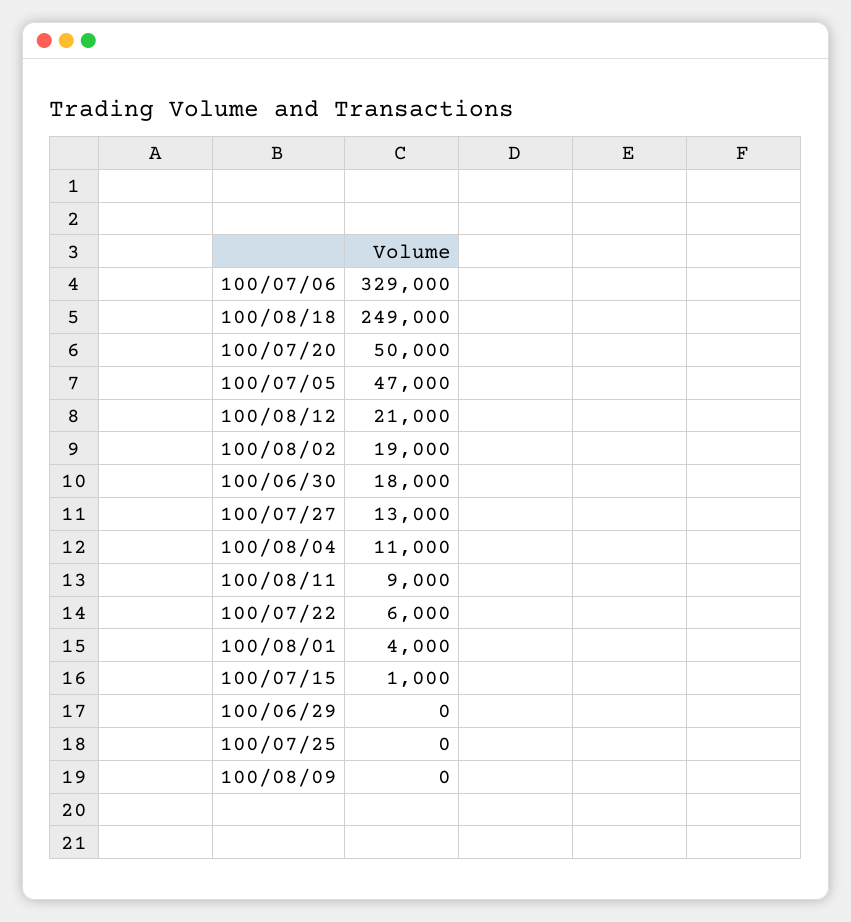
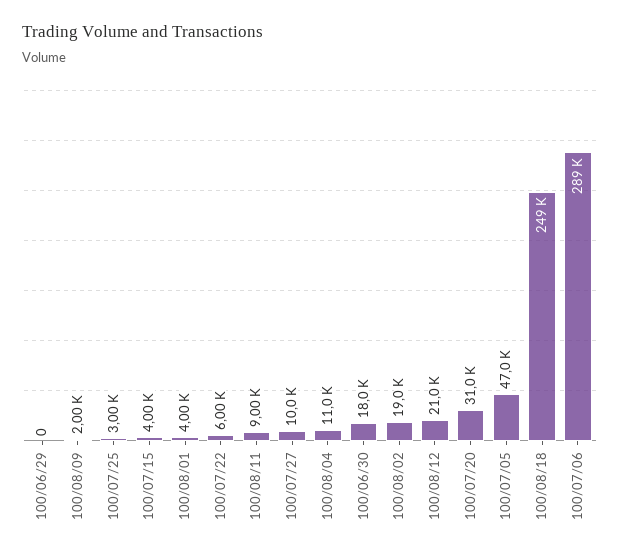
  {
-   "100/07/06": 329000,
+   "100/07/06": 289000,
    "100/08/18": 249000,
-   "100/07/20": 50000,
+   "100/07/20": 31000,
    "100/07/05": 47000,
    "100/08/12": 21000,
    "100/08/02": 19000,
    "100/06/30": 18000,
-   "100/07/27": 13000,
+   "100/07/27": 10000,
    "100/08/04": 11000,
    "100/08/11": 9000,
    "100/07/22": 6000,
    "100/08/01": 4000,
-   "100/07/15": 1000,
+   "100/07/15": 4000,
    "100/06/29": 0,
-   "100/07/25": 0,
+   "100/07/25": 3000,
-   "100/08/09": 0
+   "100/08/09": 2000
  }

